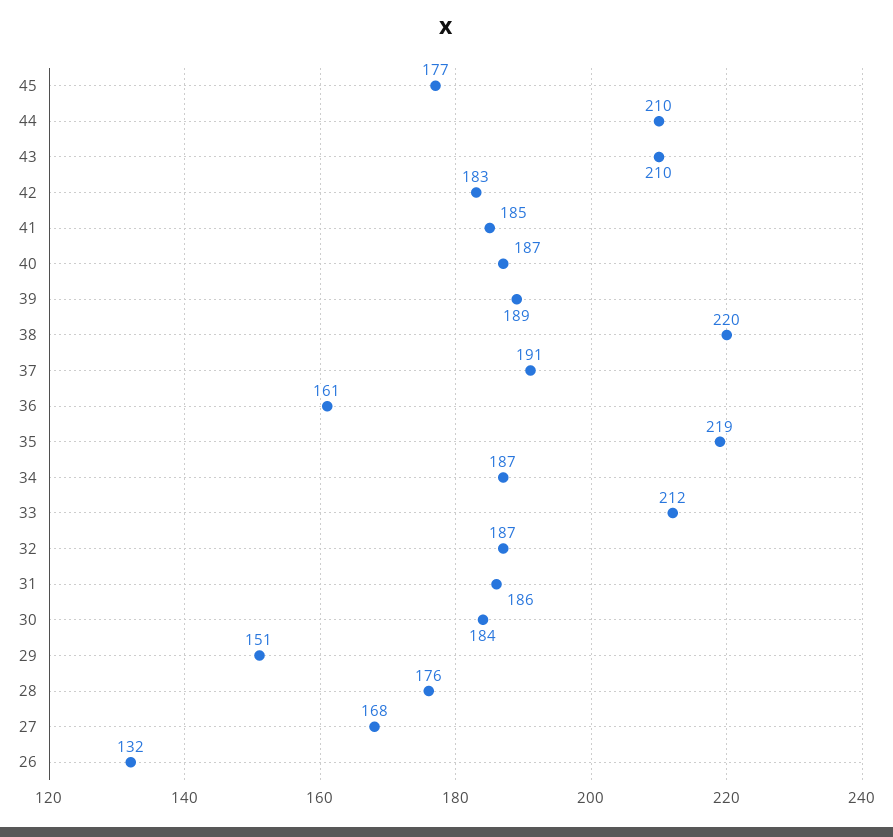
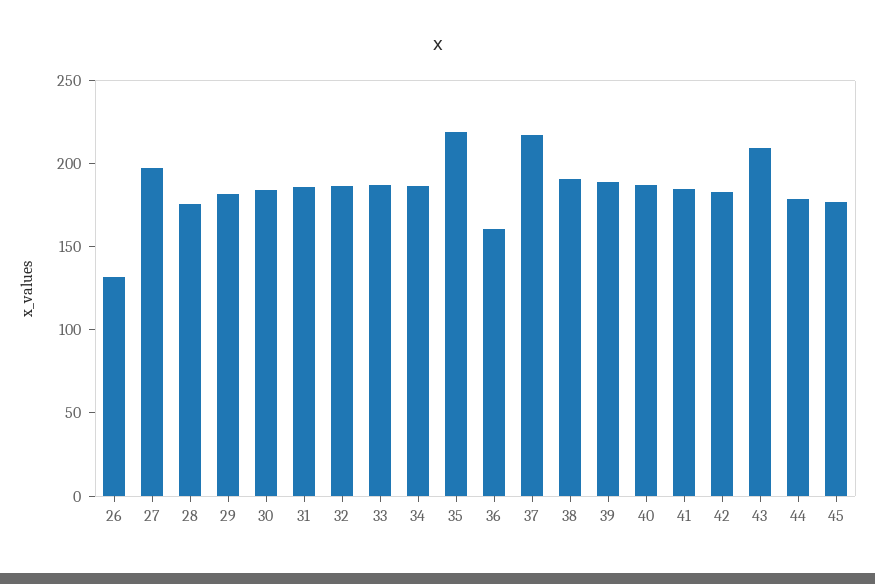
  {
    "45": 177,
-   "44": 210,
+   "44": 180,
    "43": 210,
    "42": 183,
    "41": 185,
    "40": 187,
    "39": 189,
-   "38": 220,
+   "38": 190,
-   "37": 191,
+   "37": 220,
    "36": 161,
    "35": 219,
    "34": 187,
-   "33": 212,
+   "33": 190,
    "32": 187,
    "31": 186,
    "30": 184,
-   "29": 151,
+   "29": 180,
    "28": 176,
-   "27": 168,
+   "27": 200,
    "26": 132
  }

